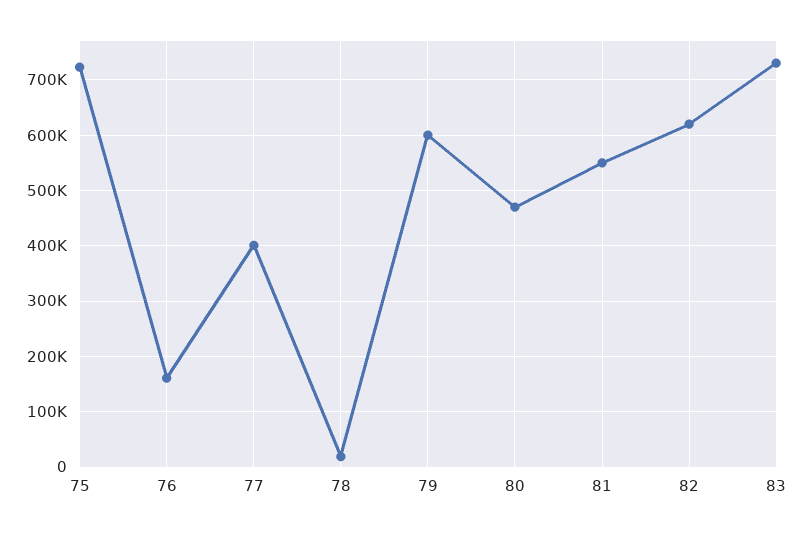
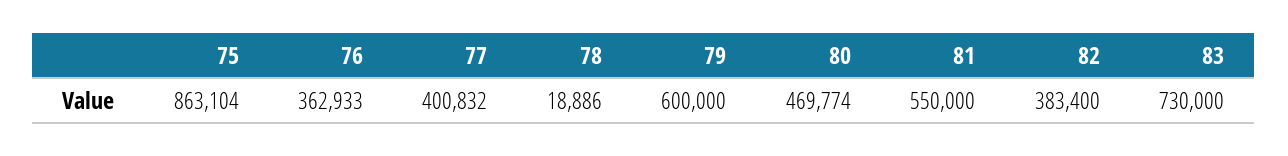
  {
-   "75": 720000,
+   "75": 863104,
-   "76": 160000,
+   "76": 362933,
    "77": 400832,
    "78": 18886,
    "79": 600000,
    "80": 469774,
    "81": 550000,
-   "82": 620000,
+   "82": 383400,
    "83": 730000
  }

